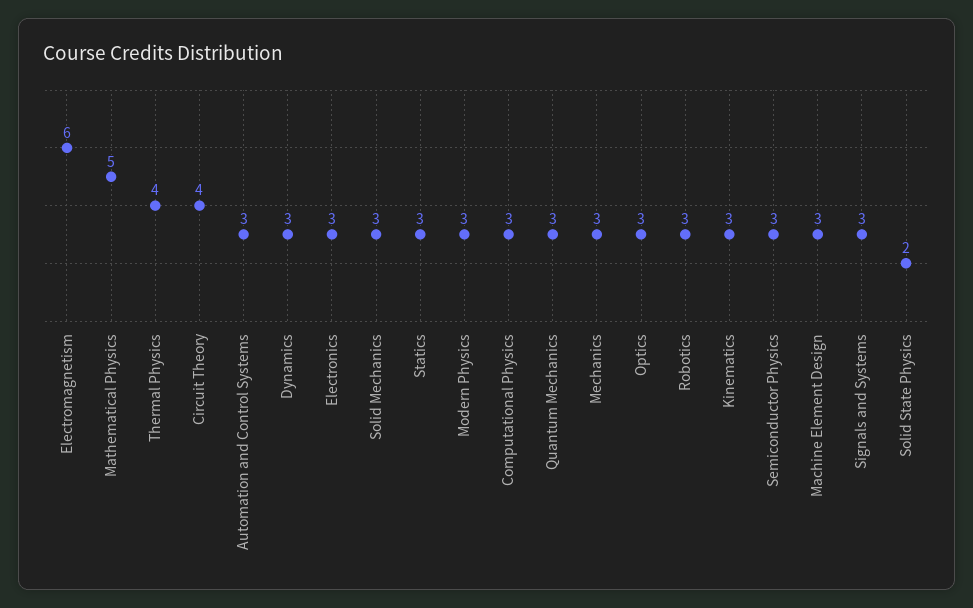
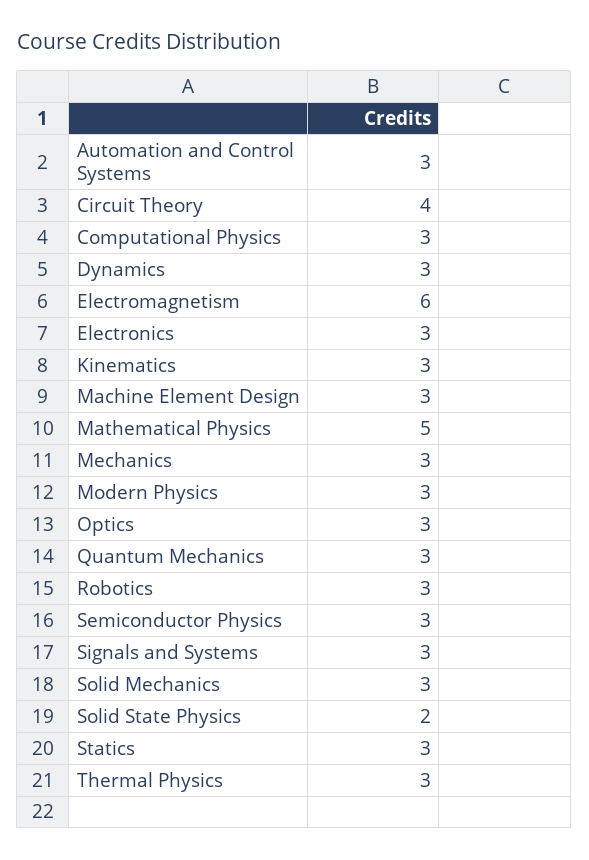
  {
    "Electromagnetism": 6,
    "Mathematical Physics": 5,
-   "Thermal Physics": 4,
+   "Thermal Physics": 3,
    "Circuit Theory": 4,
    "Automation and Control Systems": 3,
    "Dynamics": 3,
    "Electronics": 3,
    "Solid Mechanics": 3,
    "Statics": 3,
    "Modern Physics": 3,
    "Computational Physics": 3,
    "Quantum Mechanics": 3,
    "Mechanics": 3,
    "Optics": 3,
    "Robotics": 3,
    "Kinematics": 3,
    "Semiconductor Physics": 3,
    "Machine Element Design": 3,
    "Signals and Systems": 3,
    "Solid State Physics": 2
  }

